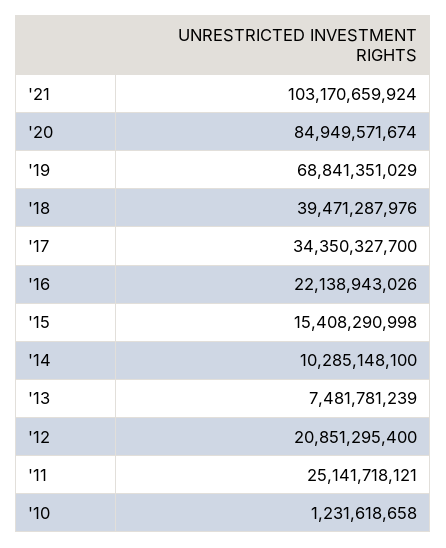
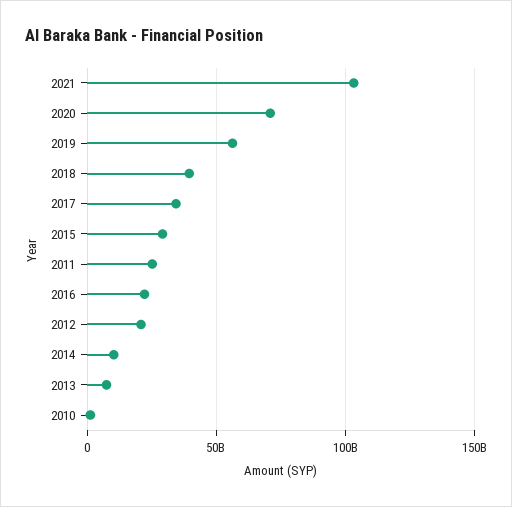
  {
    "'21": 103170659924,
-   "'20": 84949571674,
+   "'20": 70000000000,
-   "'19": 68841351029,
+   "'19": 55000000000,
    "'18": 39471287976,
    "'17": 34350327700,
    "'16": 22138943026,
-   "'15": 15408290998,
+   "'15": 30000000000,
    "'14": 10285148100,
    "'13": 7481781239,
    "'12": 20851295400,
    "'11": 25141718121,
    "'10": 1231618658
  }

